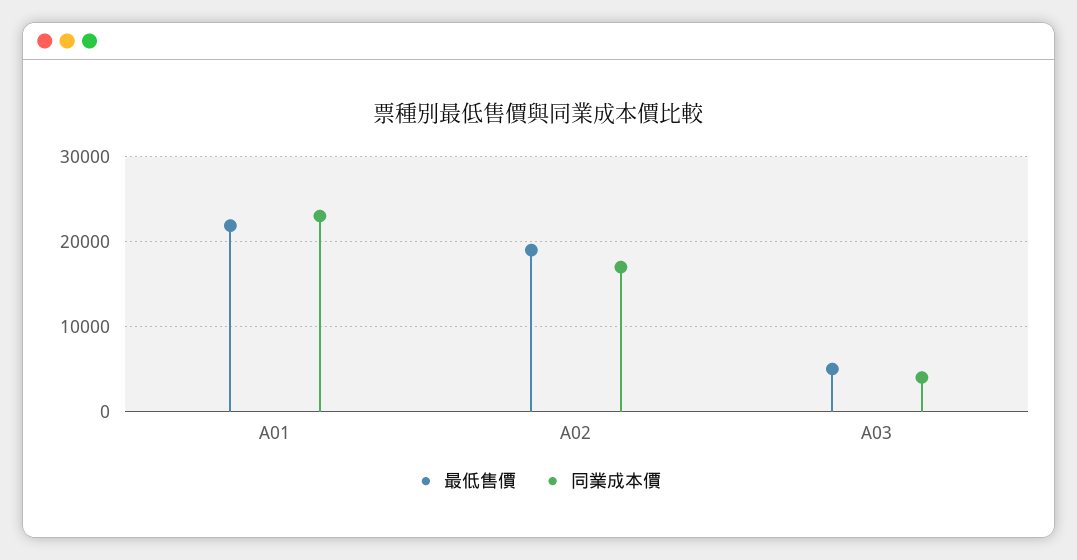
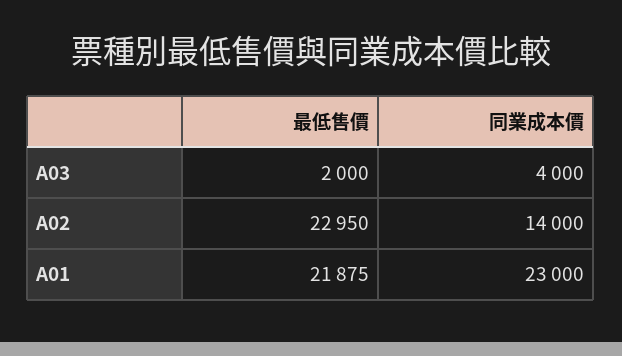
  {
    "最低售價": {
      "A01": 21875,
-     "A02": 19000,
+     "A02": 22950,
-     "A03": 5000
+     "A03": 2000
    },
    "同業成本價": {
      "A01": 23000,
-     "A02": 17000,
+     "A02": 14000,
      "A03": 4000
    }
  }

